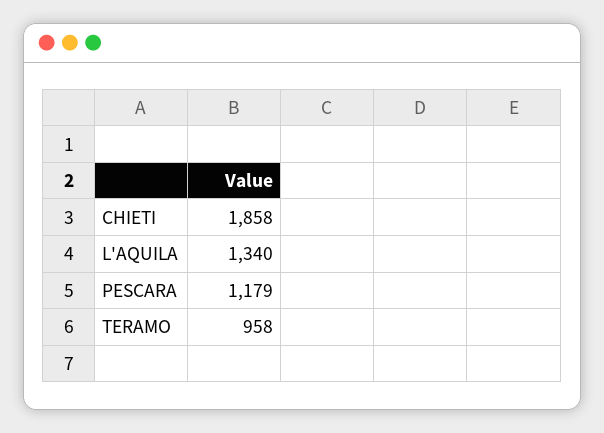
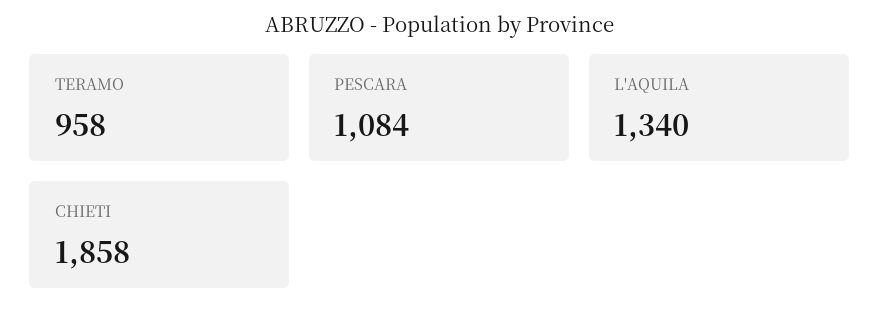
  {
    "CHIETI": 1858,
    "L'AQUILA": 1340,
-   "PESCARA": 1179,
+   "PESCARA": 1084,
    "TERAMO": 958
  }

